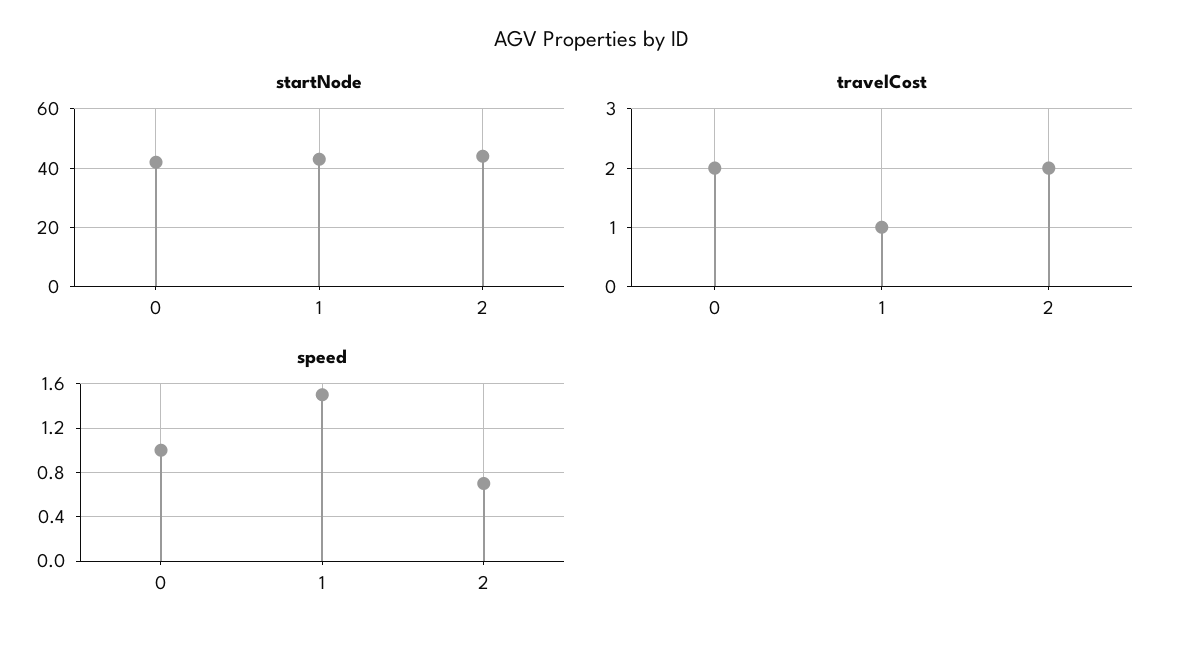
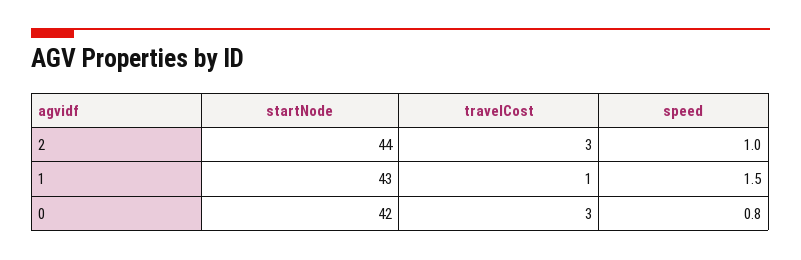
  {
    "startNode": {
      "0": 42,
      "1": 43,
      "2": 44
    },
    "travelCost": {
-     "0": 2,
+     "0": 3,
      "1": 1,
-     "2": 2
+     "2": 3
    },
    "speed": {
-     "0": 1,
+     "0": 0.8,
      "1": 1.5,
-     "2": 0.7
+     "2": 1
    }
  }

